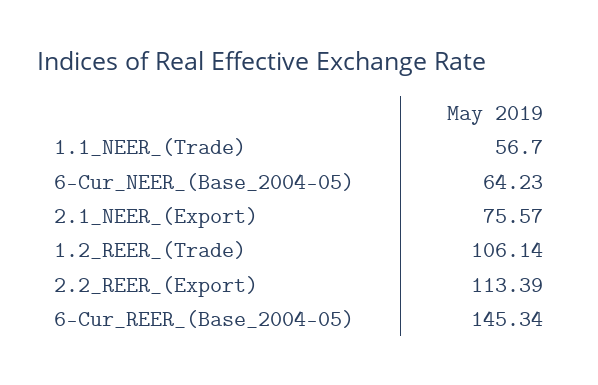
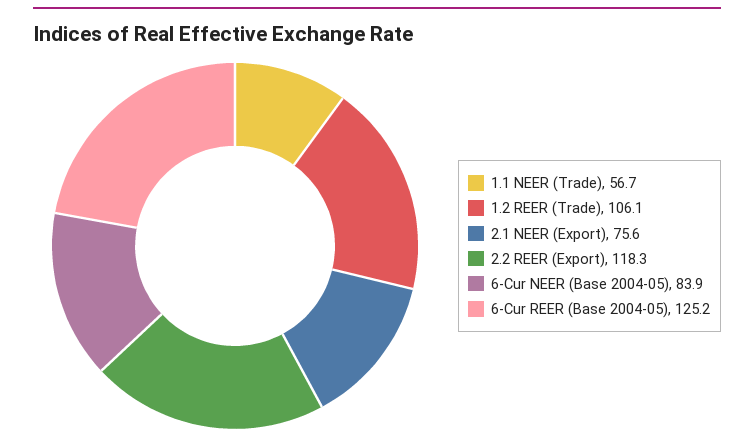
  {
    "1.1_NEER_(Trade)": 56.7,
-   "6-Cur_NEER_(Base_2004-05)": 64.23,
+   "6-Cur_NEER_(Base_2004-05)": 83.9,
    "2.1_NEER_(Export)": 75.57,
    "1.2_REER_(Trade)": 106.14,
-   "2.2_REER_(Export)": 113.39,
+   "2.2_REER_(Export)": 118.3,
-   "6-Cur_REER_(Base_2004-05)": 145.34
+   "6-Cur_REER_(Base_2004-05)": 125.2
  }

